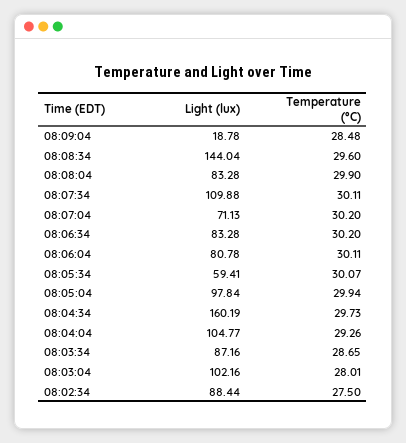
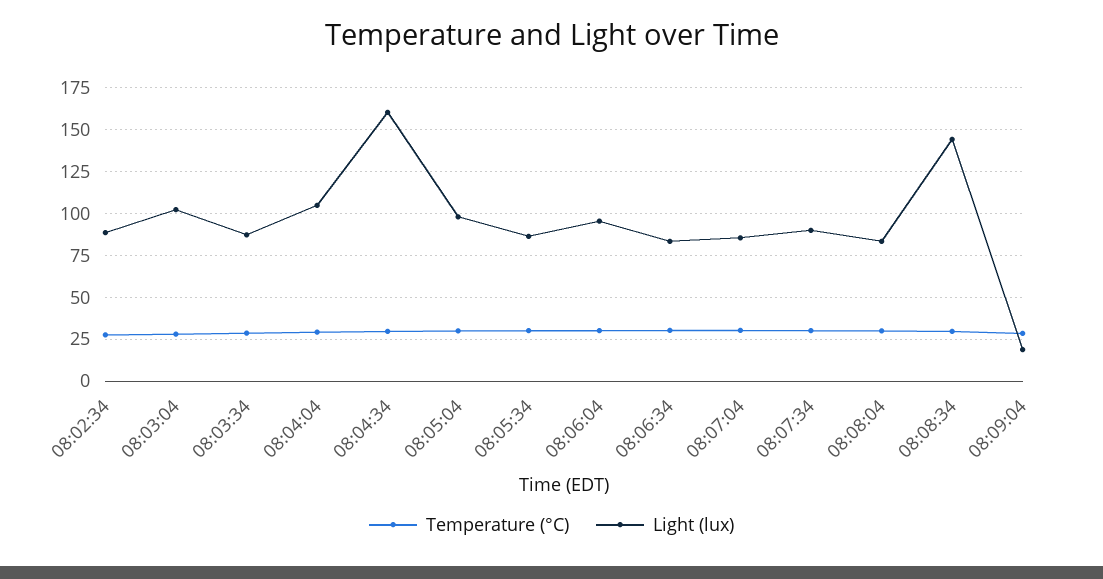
  {
    "Light (lux)": {
      "08:09:04": 18.78,
      "08:08:34": 144.04,
      "08:08:04": 83.28,
-     "08:07:34": 109.88,
+     "08:07:34": 90,
-     "08:07:04": 71.13,
+     "08:07:04": 85,
      "08:06:34": 83.28,
-     "08:06:04": 80.78,
+     "08:06:04": 95,
-     "08:05:34": 59.41,
+     "08:05:34": 85,
      "08:05:04": 97.84,
      "08:04:34": 160.19,
      "08:04:04": 104.77,
      "08:03:34": 87.16,
      "08:03:04": 102.16,
      "08:02:34": 88.44
    },
    "Temperature (°C)": {
      "08:09:04": 28.48,
      "08:08:34": 29.6,
      "08:08:04": 29.9,
      "08:07:34": 30.11,
      "08:07:04": 30.2,
      "08:06:34": 30.2,
      "08:06:04": 30.11,
      "08:05:34": 30.07,
      "08:05:04": 29.94,
      "08:04:34": 29.73,
      "08:04:04": 29.26,
      "08:03:34": 28.65,
      "08:03:04": 28.01,
      "08:02:34": 27.5
    }
  }

